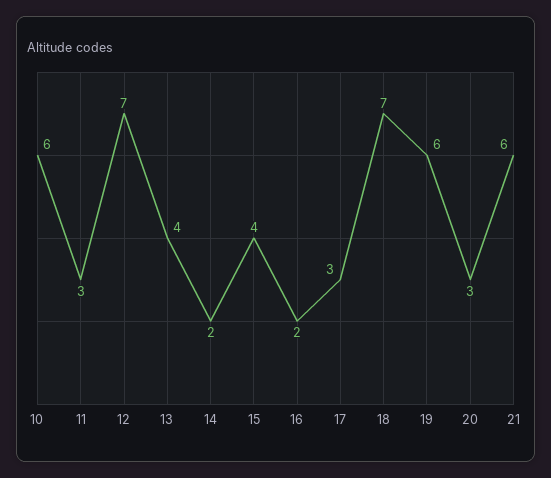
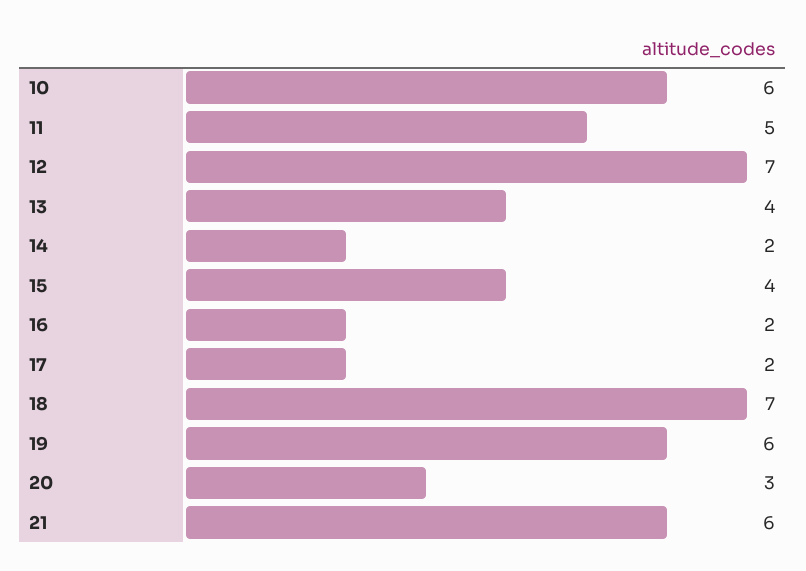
  {
    "10": 6,
-   "11": 3,
+   "11": 5,
    "12": 7,
    "13": 4,
    "14": 2,
    "15": 4,
    "16": 2,
-   "17": 3,
+   "17": 2,
    "18": 7,
    "19": 6,
    "20": 3,
    "21": 6
  }

